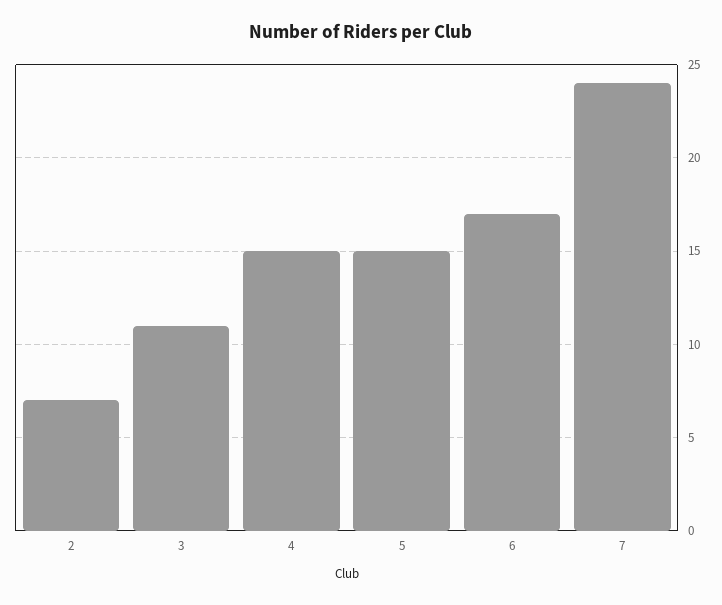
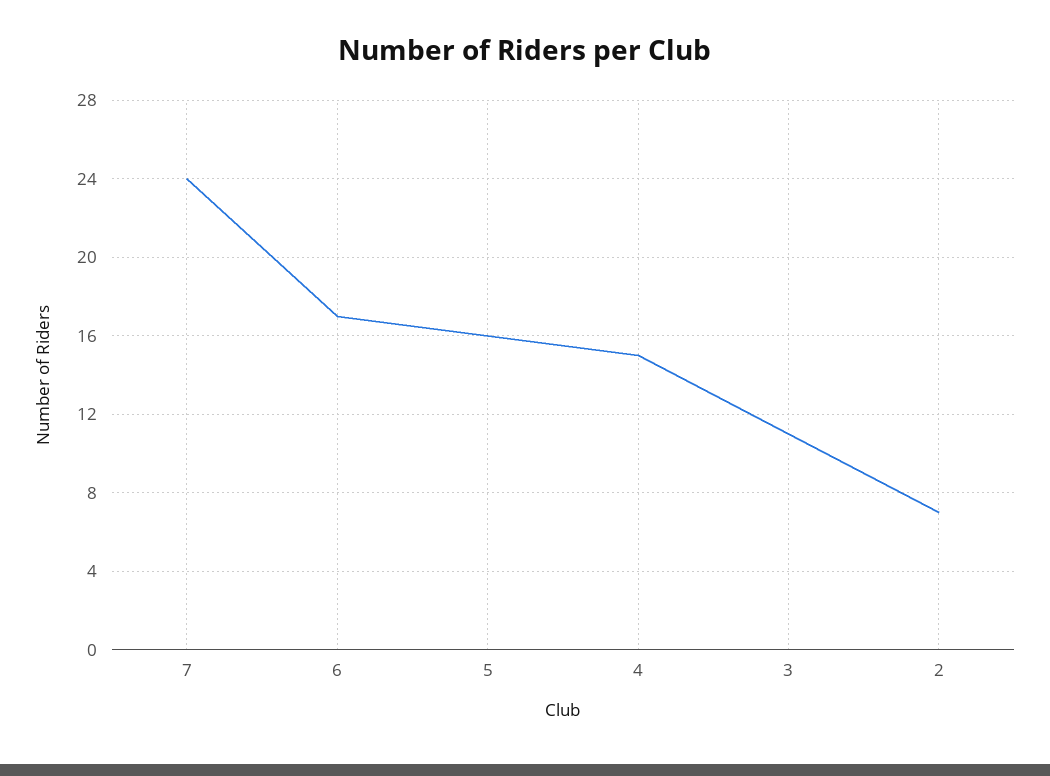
  {
    "2": 7,
    "3": 11,
    "4": 15,
-   "5": 15,
+   "5": 16,
    "6": 17,
    "7": 24
  }

